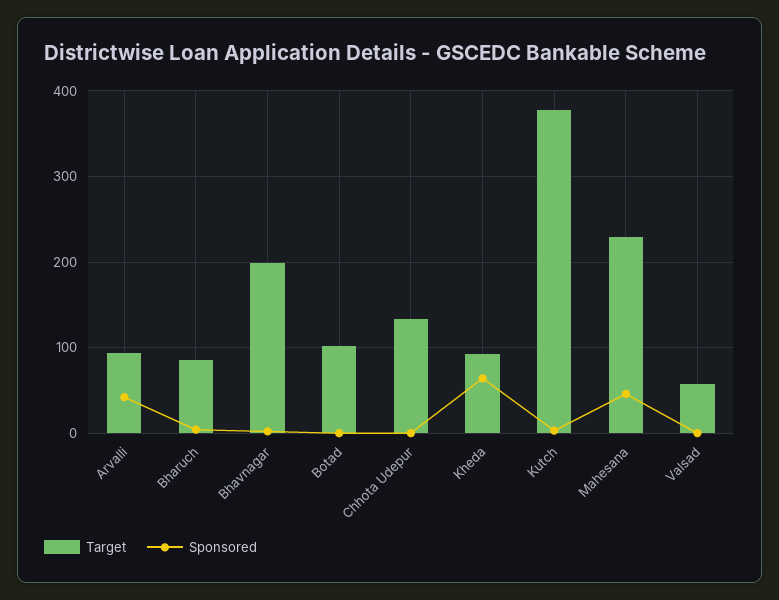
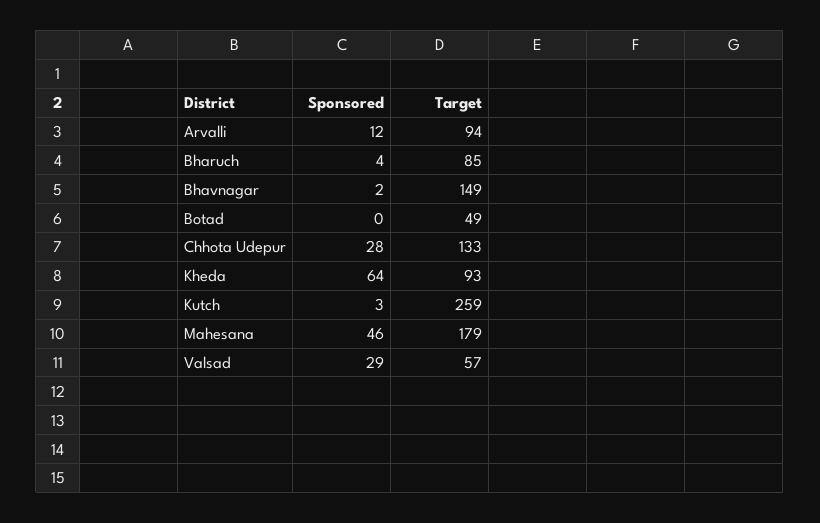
  {
    "Target": {
      "Arvalli": 94,
      "Bharuch": 85,
-     "Bhavnagar": 200,
+     "Bhavnagar": 149,
-     "Botad": 100,
+     "Botad": 49,
      "Chhota Udepur": 133,
      "Kheda": 93,
-     "Kutch": 380,
+     "Kutch": 259,
-     "Mahesana": 230,
+     "Mahesana": 179,
      "Valsad": 57
    },
    "Sponsored": {
-     "Arvalli": 40,
+     "Arvalli": 12,
      "Bharuch": 4,
      "Bhavnagar": 2,
      "Botad": 0,
-     "Chhota Udepur": 0,
+     "Chhota Udepur": 28,
      "Kheda": 64,
      "Kutch": 3,
      "Mahesana": 46,
-     "Valsad": 0
+     "Valsad": 29
    }
  }

